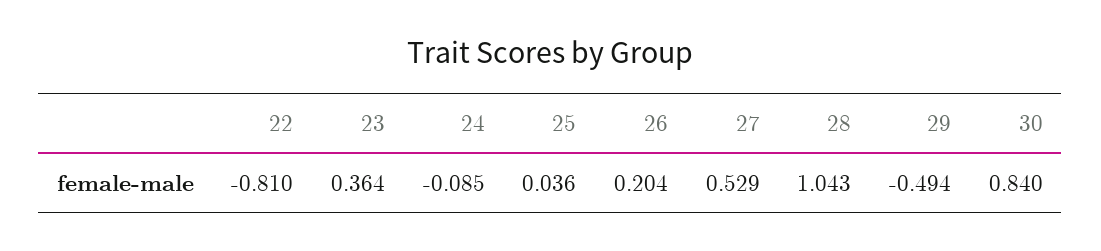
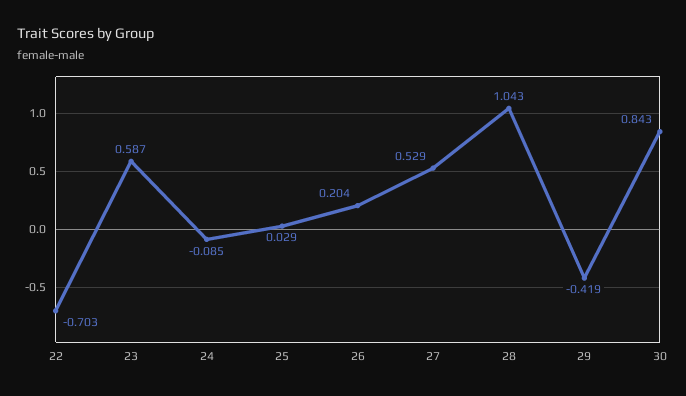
  {
-   "22": -0.81,
+   "22": -0.703,
-   "23": 0.364,
+   "23": 0.587,
    "24": -0.085,
-   "25": 0.036,
+   "25": 0.029,
    "26": 0.204,
    "27": 0.529,
    "28": 1.043,
-   "29": -0.494,
+   "29": -0.419,
-   "30": 0.84
+   "30": 0.843
  }

